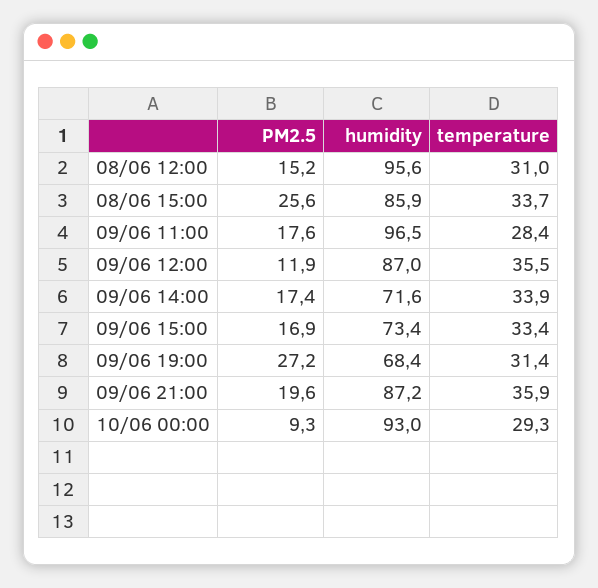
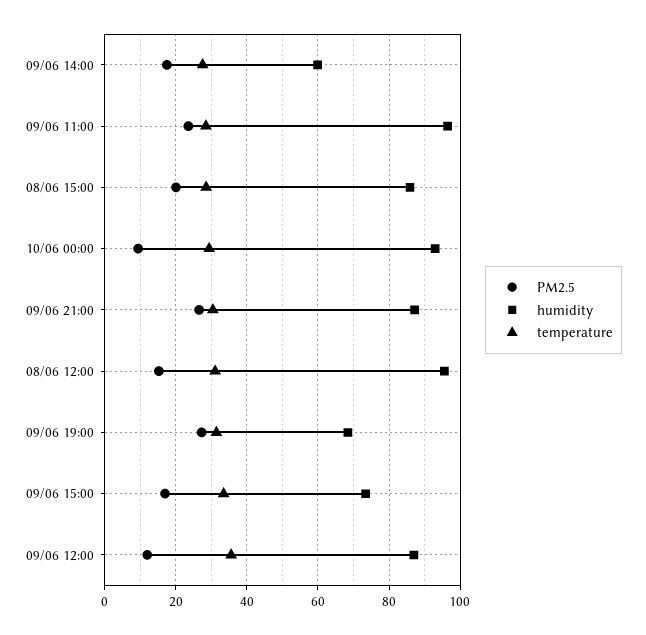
  {
    "PM2.5": {
      "08/06 12:00": 15.2,
-     "08/06 15:00": 25.6,
+     "08/06 15:00": 20,
-     "09/06 11:00": 17.6,
+     "09/06 11:00": 24,
      "09/06 12:00": 11.9,
      "09/06 14:00": 17.4,
      "09/06 15:00": 16.9,
      "09/06 19:00": 27.2,
-     "09/06 21:00": 19.6,
+     "09/06 21:00": 26,
      "10/06 00:00": 9.3
    },
    "humidity": {
      "08/06 12:00": 95.6,
      "08/06 15:00": 85.9,
      "09/06 11:00": 96.5,
      "09/06 12:00": 87,
-     "09/06 14:00": 71.6,
+     "09/06 14:00": 60,
      "09/06 15:00": 73.4,
      "09/06 19:00": 68.4,
      "09/06 21:00": 87.2,
      "10/06 00:00": 93
    },
    "temperature": {
      "08/06 12:00": 31,
-     "08/06 15:00": 33.7,
+     "08/06 15:00": 28,
      "09/06 11:00": 28.4,
      "09/06 12:00": 35.5,
-     "09/06 14:00": 33.9,
+     "09/06 14:00": 28,
      "09/06 15:00": 33.4,
      "09/06 19:00": 31.4,
-     "09/06 21:00": 35.9,
+     "09/06 21:00": 30,
      "10/06 00:00": 29.3
    }
  }

